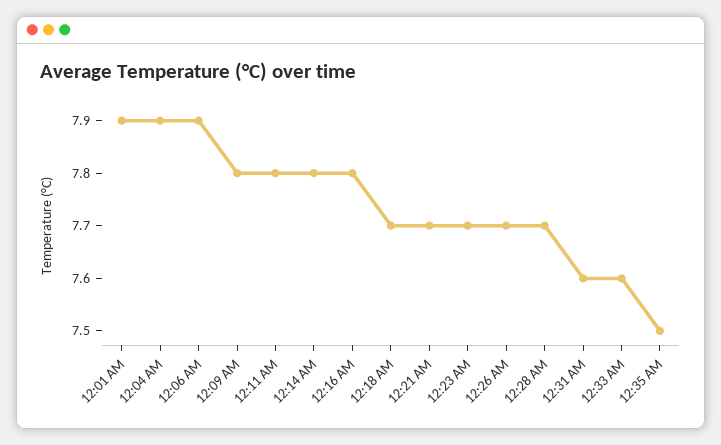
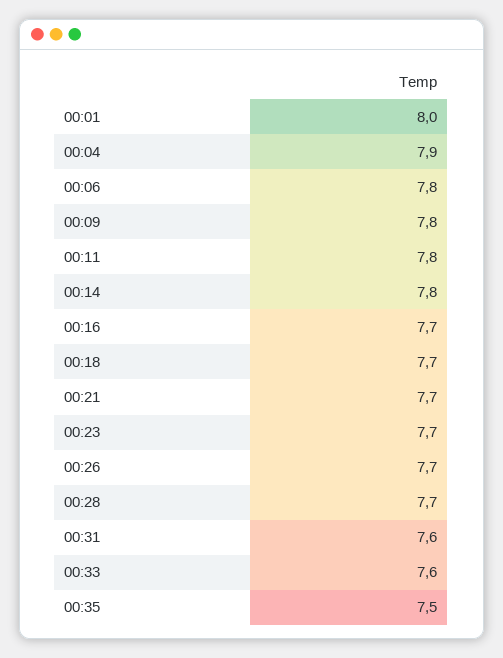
  {
-   "12:01 AM": 7.9,
+   "12:01 AM": 8,
    "12:04 AM": 7.9,
-   "12:06 AM": 7.9,
+   "12:06 AM": 7.8,
    "12:09 AM": 7.8,
    "12:11 AM": 7.8,
    "12:14 AM": 7.8,
-   "12:16 AM": 7.8,
+   "12:16 AM": 7.7,
    "12:18 AM": 7.7,
    "12:21 AM": 7.7,
    "12:23 AM": 7.7,
    "12:26 AM": 7.7,
    "12:28 AM": 7.7,
    "12:31 AM": 7.6,
    "12:33 AM": 7.6,
    "12:35 AM": 7.5
  }

